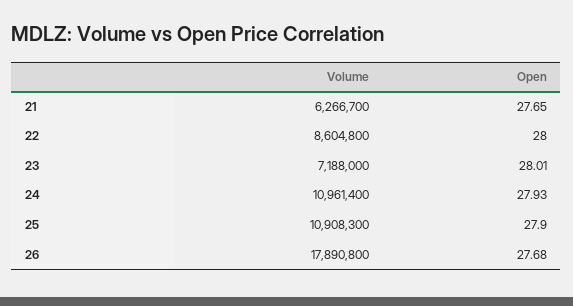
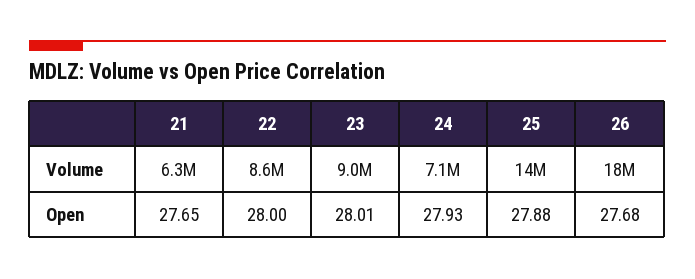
  {
    "Volume": {
      "21": 6266700,
      "22": 8604800,
-     "23": 7188000,
+     "23": 9000000,
-     "24": 10961400,
+     "24": 7100000,
-     "25": 10908300,
+     "25": 14000000,
      "26": 17890800
    },
    "Open": {
      "21": 27.65,
      "22": 28,
      "23": 28.01,
      "24": 27.93,
-     "25": 27.9,
+     "25": 27.88,
      "26": 27.68
    }
  }

